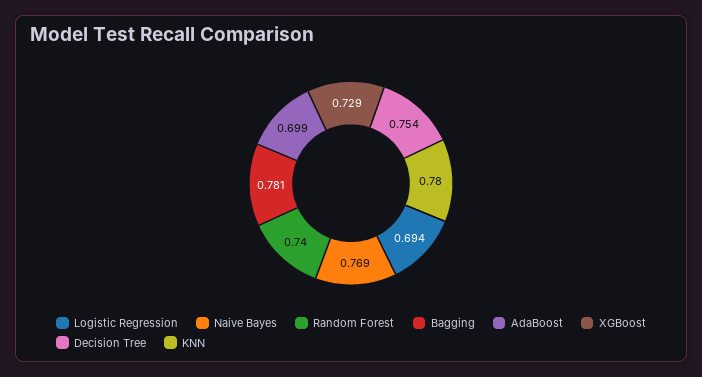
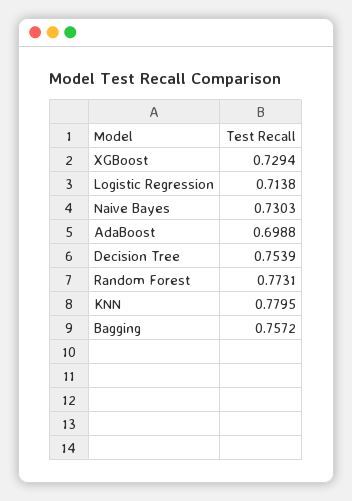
  {
-   "Logistic Regression": 0.694,
+   "Logistic Regression": 0.7138,
-   "Naive Bayes": 0.769,
+   "Naive Bayes": 0.7303,
-   "Random Forest": 0.74,
+   "Random Forest": 0.7731,
-   "Bagging": 0.781,
+   "Bagging": 0.7572,
    "AdaBoost": 0.6988,
    "XGBoost": 0.7294,
    "Decision Tree": 0.7539,
    "KNN": 0.7795
  }

